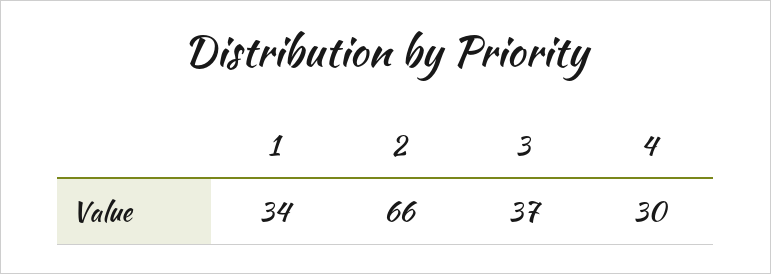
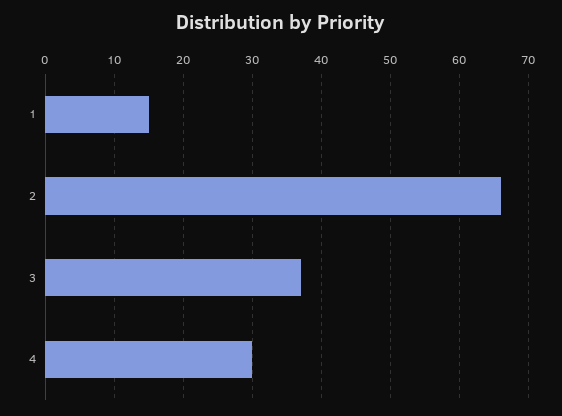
  {
-   "1": 34,
+   "1": 15,
    "2": 66,
    "3": 37,
    "4": 30
  }

